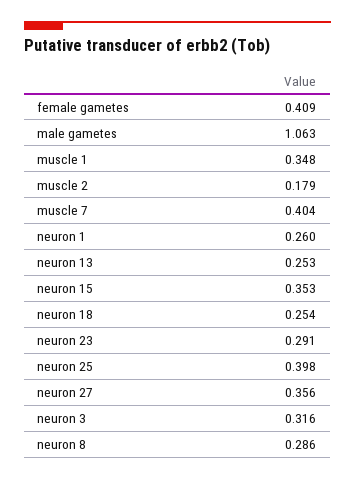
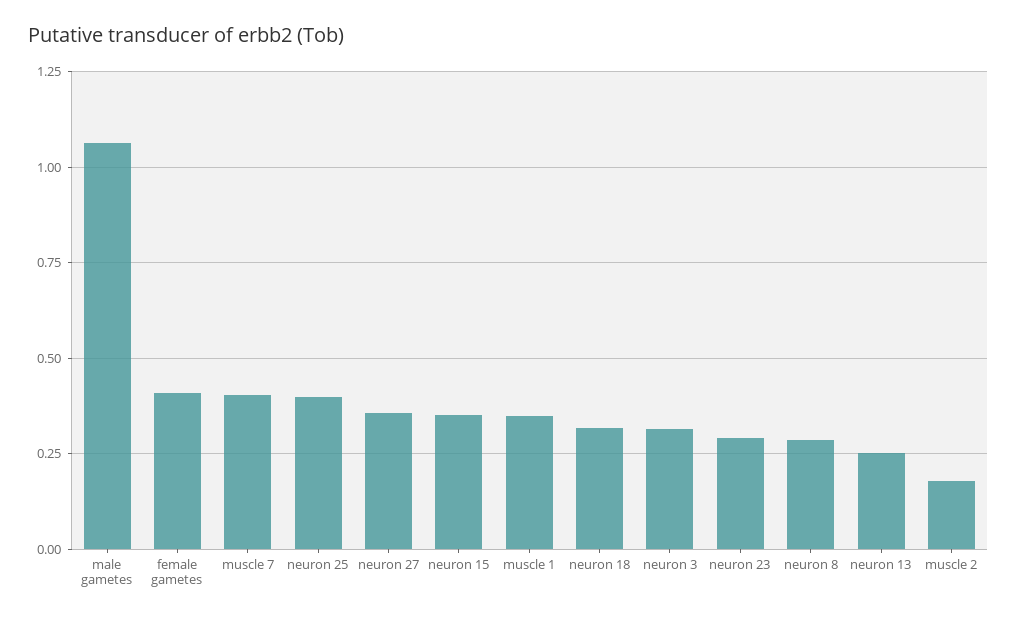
  {
    "female gametes": 0.409,
    "male gametes": 1.063,
    "muscle 1": 0.348,
    "muscle 2": 0.179,
    "muscle 7": 0.404,
-   "neuron 1": 0.26,
    "neuron 13": 0.253,
    "neuron 15": 0.353,
-   "neuron 18": 0.254,
+   "neuron 18": 0.325,
    "neuron 23": 0.291,
    "neuron 25": 0.398,
    "neuron 27": 0.356,
    "neuron 3": 0.316,
    "neuron 8": 0.286
  }

